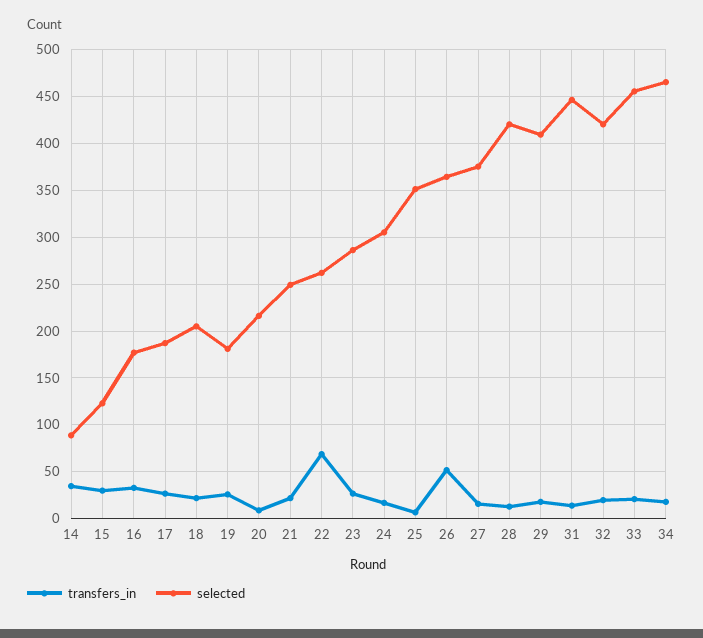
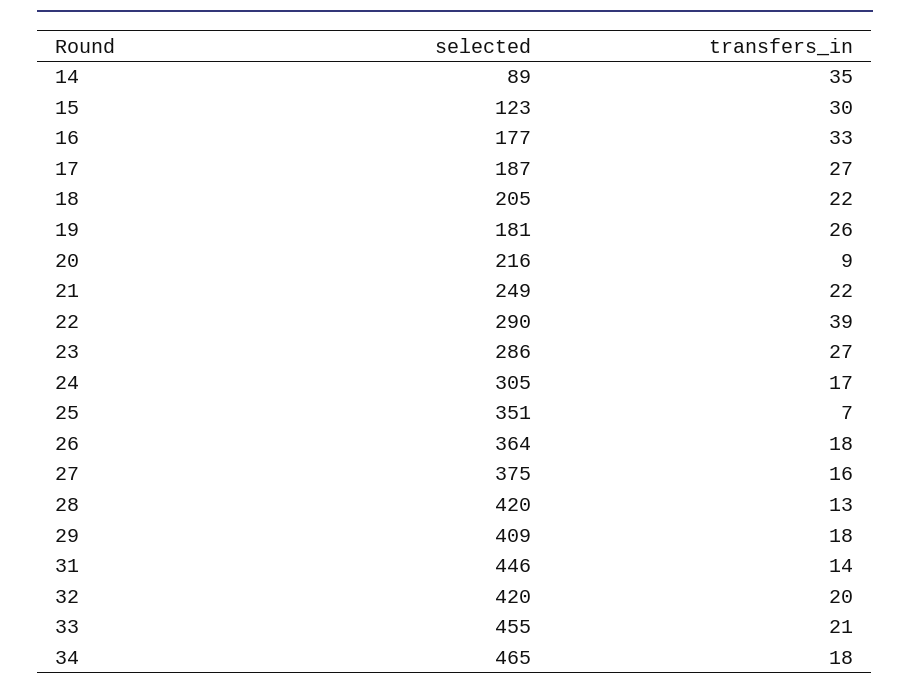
  {
    "transfers_in": {
      "14": 35,
      "15": 30,
      "16": 33,
      "17": 27,
      "18": 22,
      "19": 26,
      "20": 9,
      "21": 22,
-     "22": 70,
+     "22": 39,
      "23": 27,
      "24": 17,
      "25": 7,
-     "26": 50,
+     "26": 18,
      "27": 16,
      "28": 13,
      "29": 18,
      "31": 14,
      "32": 20,
      "33": 21,
      "34": 18
    },
    "selected": {
      "14": 89,
      "15": 123,
      "16": 177,
      "17": 187,
      "18": 205,
      "19": 181,
      "20": 216,
      "21": 249,
-     "22": 260,
+     "22": 290,
      "23": 286,
      "24": 305,
      "25": 351,
      "26": 364,
      "27": 375,
      "28": 420,
      "29": 409,
      "31": 446,
      "32": 420,
      "33": 455,
      "34": 465
    }
  }

